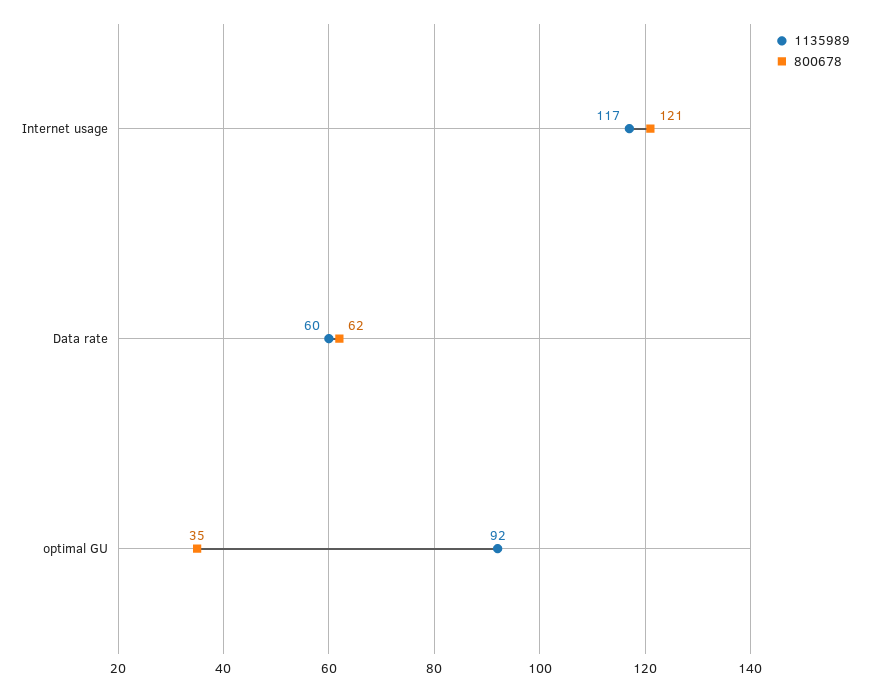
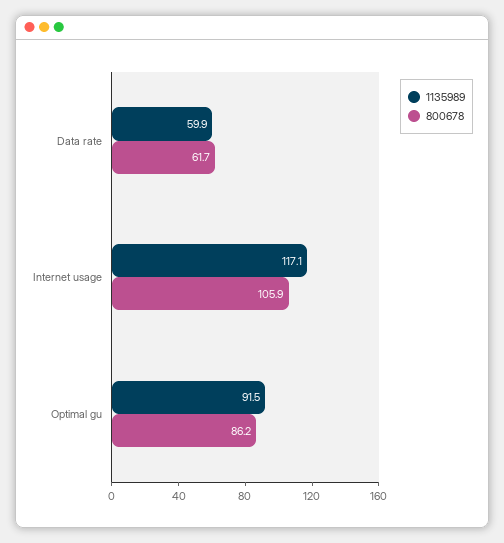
  {
    "1135989": {
      "Internet usage": 117.1,
      "Data rate": 59.9,
      "optimal GU": 91.5
    },
    "800678": {
-     "Internet usage": 121,
+     "Internet usage": 105.9,
      "Data rate": 61.7,
-     "optimal GU": 35
+     "optimal GU": 86.2
    }
  }

